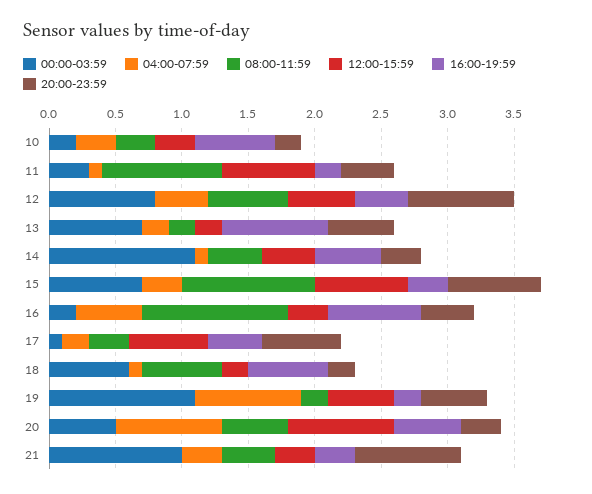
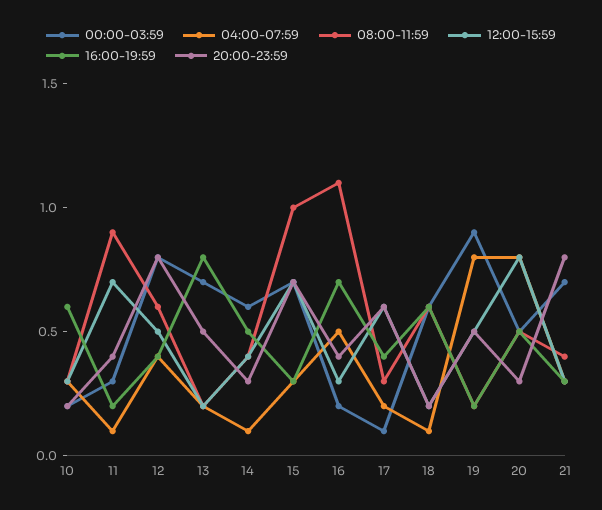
  {
    "00:00-03:59": {
      "10": 0.2,
      "11": 0.3,
      "12": 0.8,
      "13": 0.7,
-     "14": 1.1,
+     "14": 0.6,
      "15": 0.7,
      "16": 0.2,
      "17": 0.1,
      "18": 0.6,
-     "19": 1.1,
+     "19": 0.9,
      "20": 0.5,
-     "21": 1
+     "21": 0.7
    },
    "04:00-07:59": {
      "10": 0.3,
      "11": 0.1,
      "12": 0.4,
      "13": 0.2,
      "14": 0.1,
      "15": 0.3,
      "16": 0.5,
      "17": 0.2,
      "18": 0.1,
      "19": 0.8,
      "20": 0.8,
      "21": 0.3
    },
    "08:00-11:59": {
      "10": 0.3,
      "11": 0.9,
      "12": 0.6,
      "13": 0.2,
      "14": 0.4,
      "15": 1,
      "16": 1.1,
      "17": 0.3,
      "18": 0.6,
      "19": 0.2,
      "20": 0.5,
      "21": 0.4
    },
    "12:00-15:59": {
      "10": 0.3,
      "11": 0.7,
      "12": 0.5,
      "13": 0.2,
      "14": 0.4,
      "15": 0.7,
      "16": 0.3,
      "17": 0.6,
      "18": 0.2,
      "19": 0.5,
      "20": 0.8,
      "21": 0.3
    },
    "16:00-19:59": {
      "10": 0.6,
      "11": 0.2,
      "12": 0.4,
      "13": 0.8,
      "14": 0.5,
      "15": 0.3,
      "16": 0.7,
      "17": 0.4,
      "18": 0.6,
      "19": 0.2,
      "20": 0.5,
      "21": 0.3
    },
    "20:00-23:59": {
      "10": 0.2,
      "11": 0.4,
      "12": 0.8,
      "13": 0.5,
      "14": 0.3,
      "15": 0.7,
      "16": 0.4,
      "17": 0.6,
      "18": 0.2,
      "19": 0.5,
      "20": 0.3,
      "21": 0.8
    }
  }

